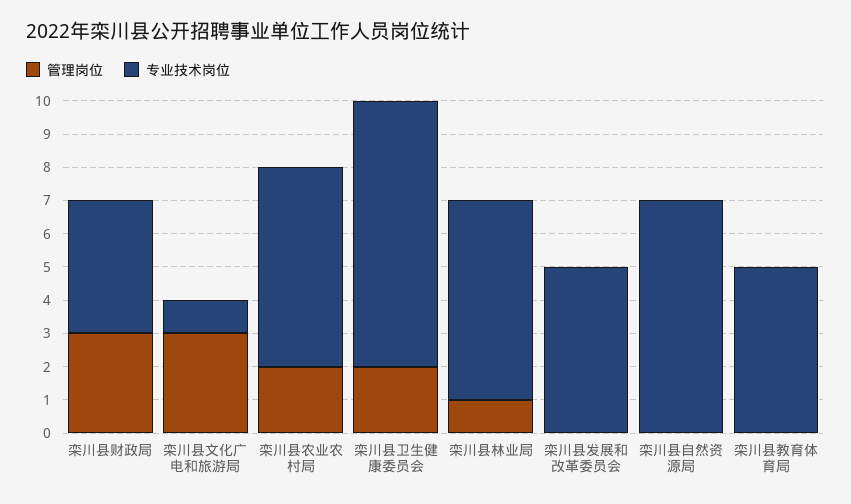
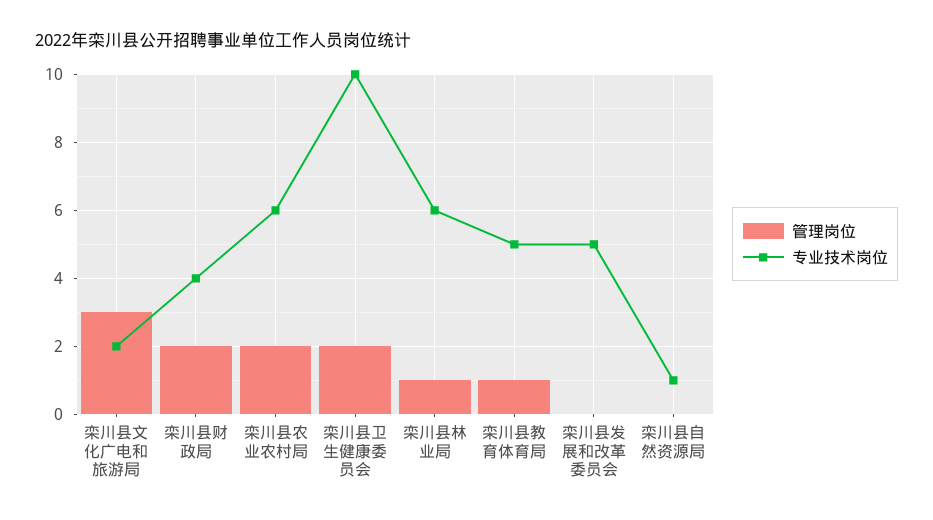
  {
    "管理岗位": {
-     "栾川县财政局": 3,
+     "栾川县财政局": 2,
      "栾川县文化广电和旅游局": 3,
      "栾川县农业农村局": 2,
      "栾川县卫生健康委员会": 2,
      "栾川县林业局": 1,
      "栾川县发展和改革委员会": 0,
      "栾川县自然资源局": 0,
-     "栾川县教育体育局": 0
+     "栾川县教育体育局": 1
    },
    "专业技术岗位": {
      "栾川县财政局": 4,
-     "栾川县文化广电和旅游局": 1,
+     "栾川县文化广电和旅游局": 2,
      "栾川县农业农村局": 6,
-     "栾川县卫生健康委员会": 8,
+     "栾川县卫生健康委员会": 10,
      "栾川县林业局": 6,
      "栾川县发展和改革委员会": 5,
-     "栾川县自然资源局": 7,
+     "栾川县自然资源局": 1,
      "栾川县教育体育局": 5
    }
  }

